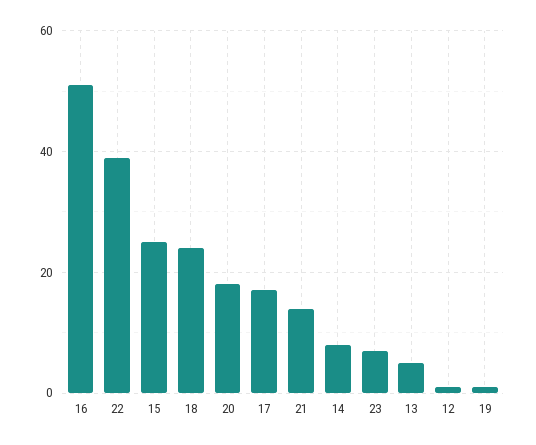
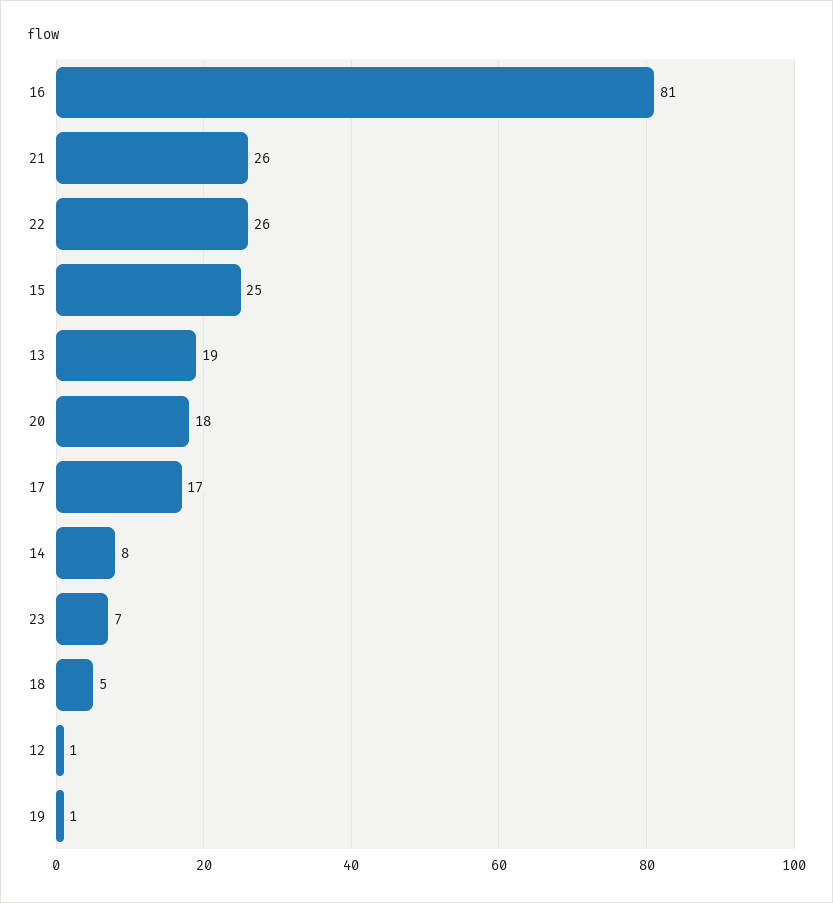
  {
-   "16": 50,
+   "16": 81,
-   "22": 40,
+   "22": 26,
    "15": 25,
-   "18": 25,
+   "18": 5,
    "20": 18,
    "17": 17,
-   "21": 15,
+   "21": 26,
    "14": 8,
    "23": 7,
-   "13": 5,
+   "13": 19,
    "12": 1,
    "19": 1
  }

